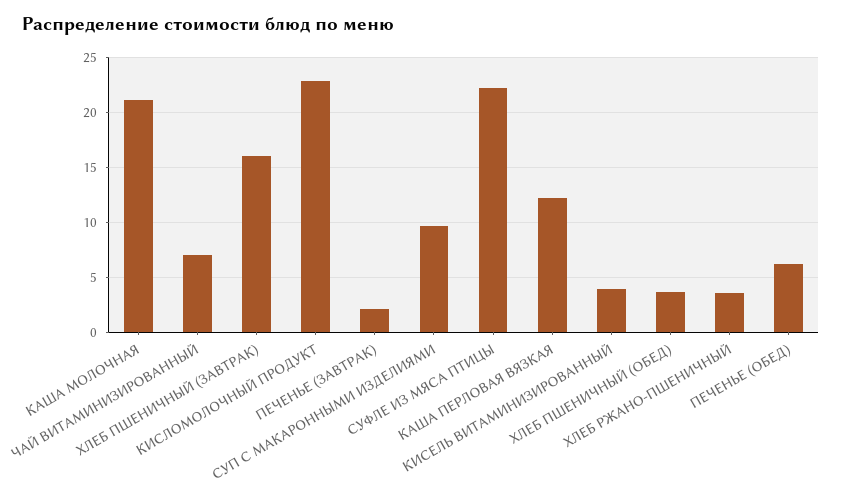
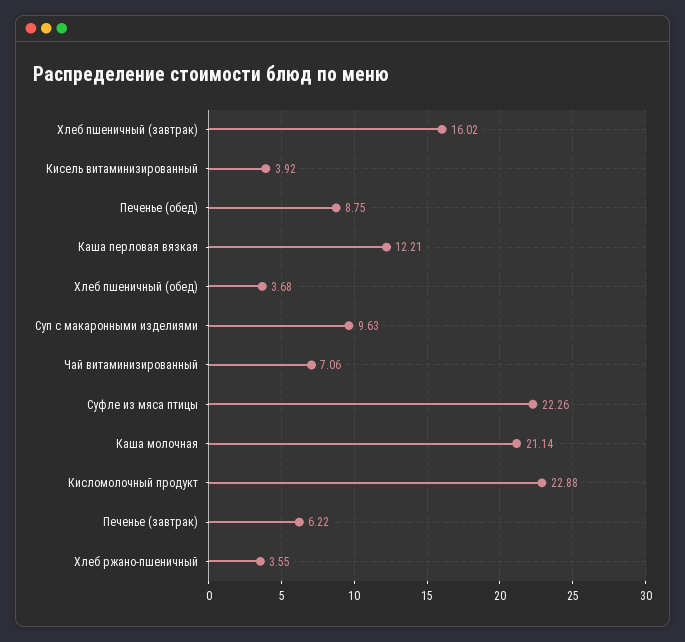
  {
    "КАША МОЛОЧНАЯ": 21.14,
    "ЧАЙ ВИТАМИНИЗИРОВАННЫЙ": 7.06,
    "ХЛЕБ ПШЕНИЧНЫЙ (ЗАВТРАК)": 16.02,
    "КИСЛОМОЛОЧНЫЙ ПРОДУКТ": 22.88,
-   "ПЕЧЕНЬЕ (ЗАВТРАК)": 2,
+   "ПЕЧЕНЬЕ (ЗАВТРАК)": 6.22,
    "СУП С МАКАРОННЫМИ ИЗДЕЛИЯМИ": 9.63,
    "СУФЛЕ ИЗ МЯСА ПТИЦЫ": 22.26,
    "КАША ПЕРЛОВАЯ ВЯЗКАЯ": 12.21,
    "КИСЕЛЬ ВИТАМИНИЗИРОВАННЫЙ": 3.92,
    "ХЛЕБ ПШЕНИЧНЫЙ (ОБЕД)": 3.68,
    "ХЛЕБ РЖАНО-ПШЕНИЧНЫЙ": 3.55,
-   "ПЕЧЕНЬЕ (ОБЕД)": 6
+   "ПЕЧЕНЬЕ (ОБЕД)": 8.75
  }

